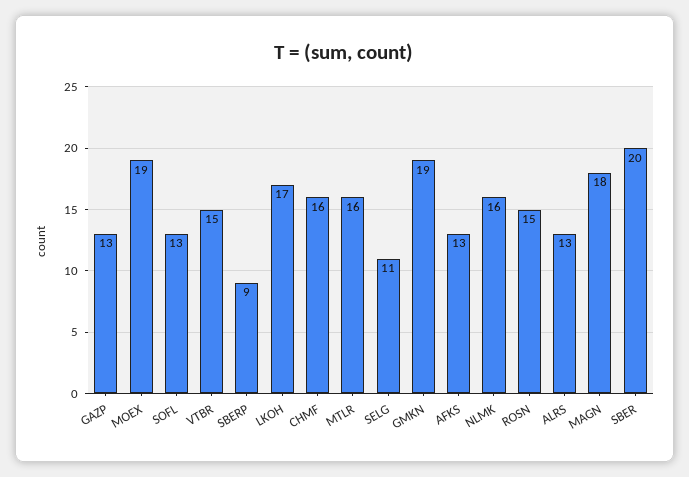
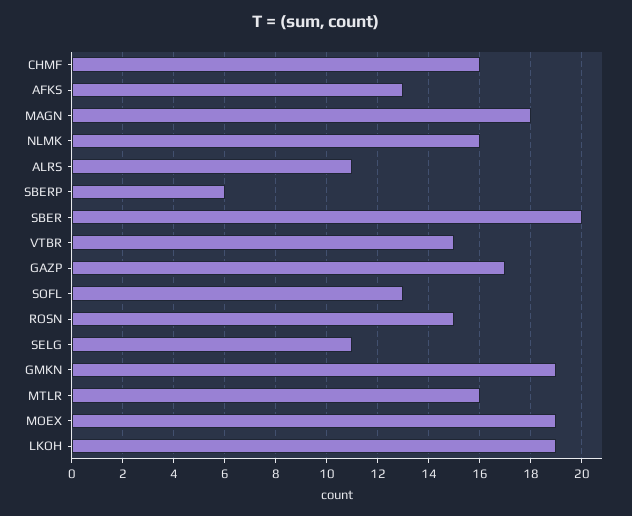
  {
-   "GAZP": 13,
+   "GAZP": 17,
    "MOEX": 19,
    "SOFL": 13,
    "VTBR": 15,
-   "SBERP": 9,
+   "SBERP": 6,
-   "LKOH": 17,
+   "LKOH": 19,
    "CHMF": 16,
    "MTLR": 16,
    "SELG": 11,
    "GMKN": 19,
    "AFKS": 13,
    "NLMK": 16,
    "ROSN": 15,
-   "ALRS": 13,
+   "ALRS": 11,
    "MAGN": 18,
    "SBER": 20
  }

